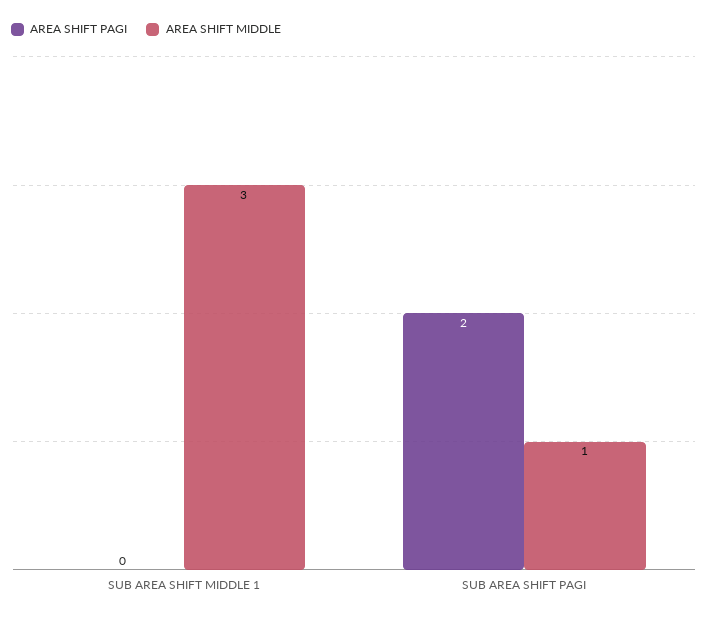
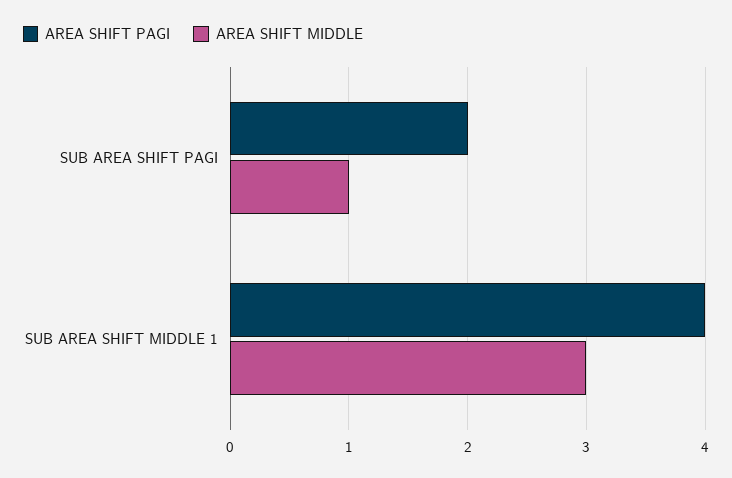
  {
    "AREA SHIFT PAGI": {
-     "SUB AREA SHIFT MIDDLE 1": 0,
+     "SUB AREA SHIFT MIDDLE 1": 4,
      "SUB AREA SHIFT PAGI": 2
    },
    "AREA SHIFT MIDDLE": {
      "SUB AREA SHIFT MIDDLE 1": 3,
      "SUB AREA SHIFT PAGI": 1
    }
  }

